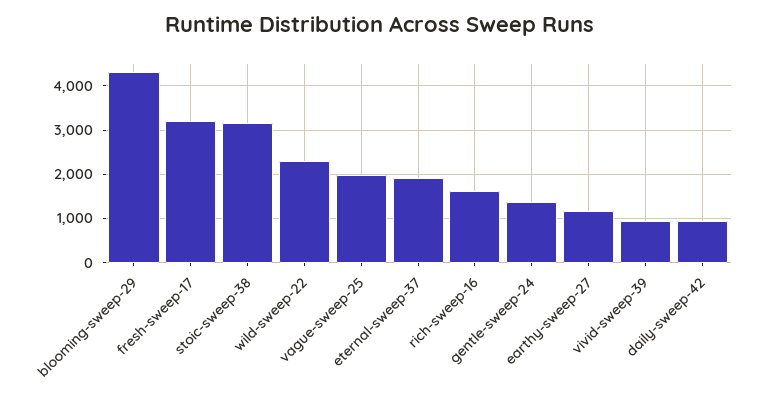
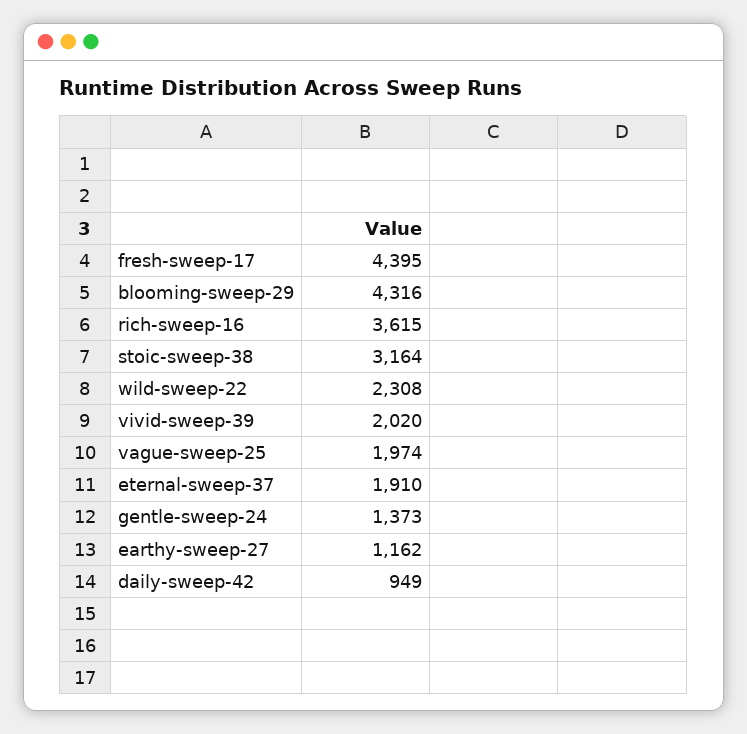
  {
    "blooming-sweep-29": 4316,
-   "fresh-sweep-17": 3200,
+   "fresh-sweep-17": 4395,
    "stoic-sweep-38": 3164,
    "wild-sweep-22": 2308,
    "vague-sweep-25": 1974,
    "eternal-sweep-37": 1910,
-   "rich-sweep-16": 1600,
+   "rich-sweep-16": 3615,
    "gentle-sweep-24": 1373,
    "earthy-sweep-27": 1162,
-   "vivid-sweep-39": 1000,
+   "vivid-sweep-39": 2020,
    "daily-sweep-42": 949
  }

